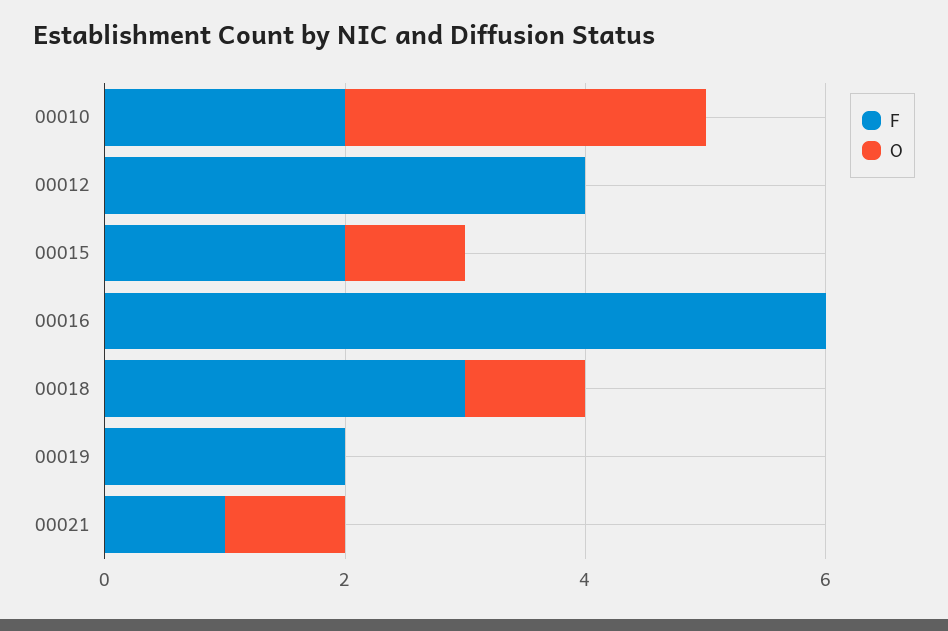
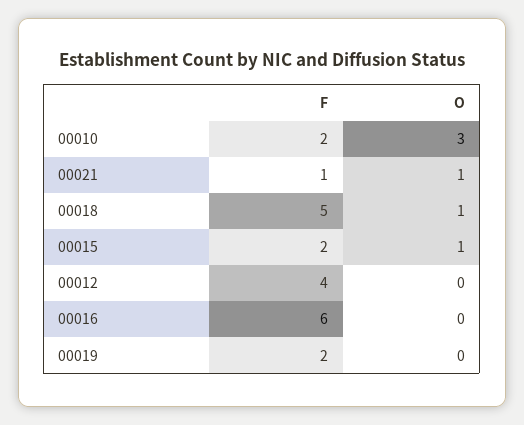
  {
    "F": {
      "00010": 2,
      "00012": 4,
      "00015": 2,
      "00016": 6,
-     "00018": 3,
+     "00018": 5,
      "00019": 2,
      "00021": 1
    },
    "O": {
      "00010": 3,
      "00012": 0,
      "00015": 1,
      "00016": 0,
      "00018": 1,
      "00019": 0,
      "00021": 1
    }
  }

